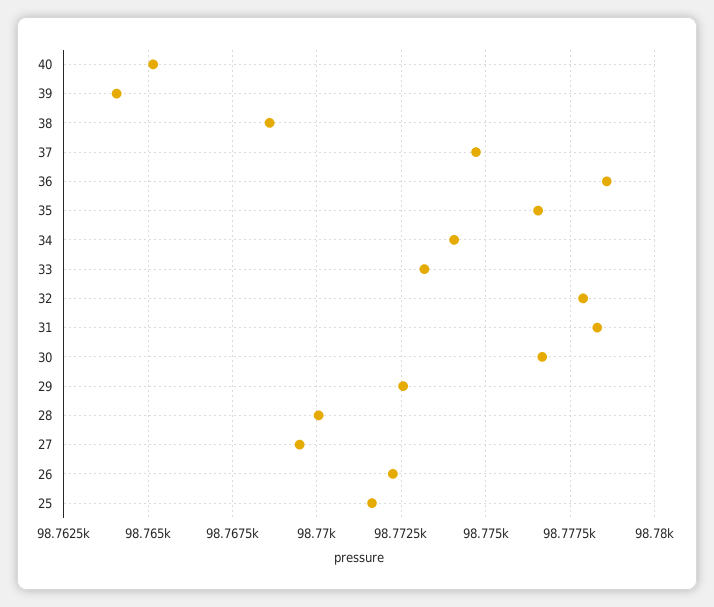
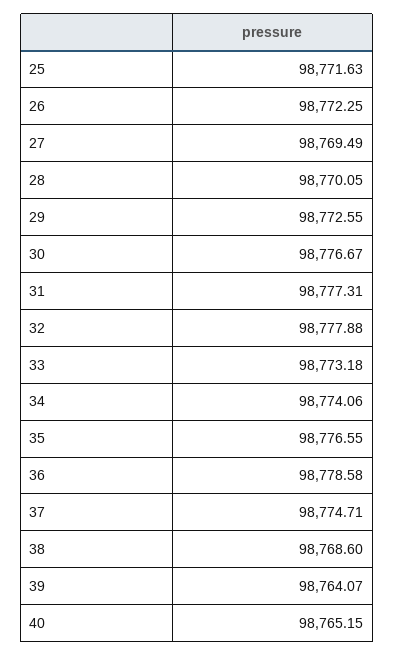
  {
    "40": 98765.15,
    "39": 98764.07,
    "38": 98768.6,
    "37": 98774.71,
    "36": 98778.58,
    "35": 98776.55,
    "34": 98774.06,
    "33": 98773.18,
    "32": 98777.88,
-   "31": 98778.25,
+   "31": 98777.31,
    "30": 98776.67,
    "29": 98772.55,
    "28": 98770.05,
    "27": 98769.49,
    "26": 98772.25,
    "25": 98771.63
  }

